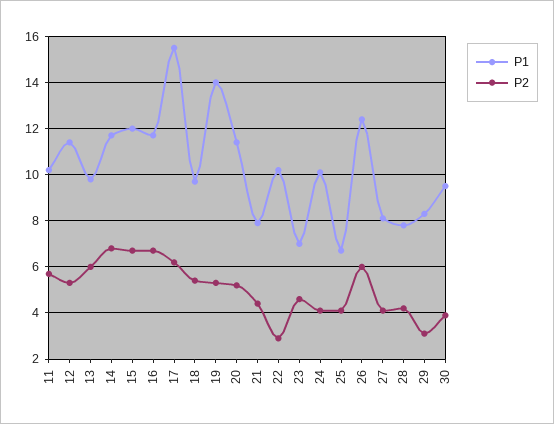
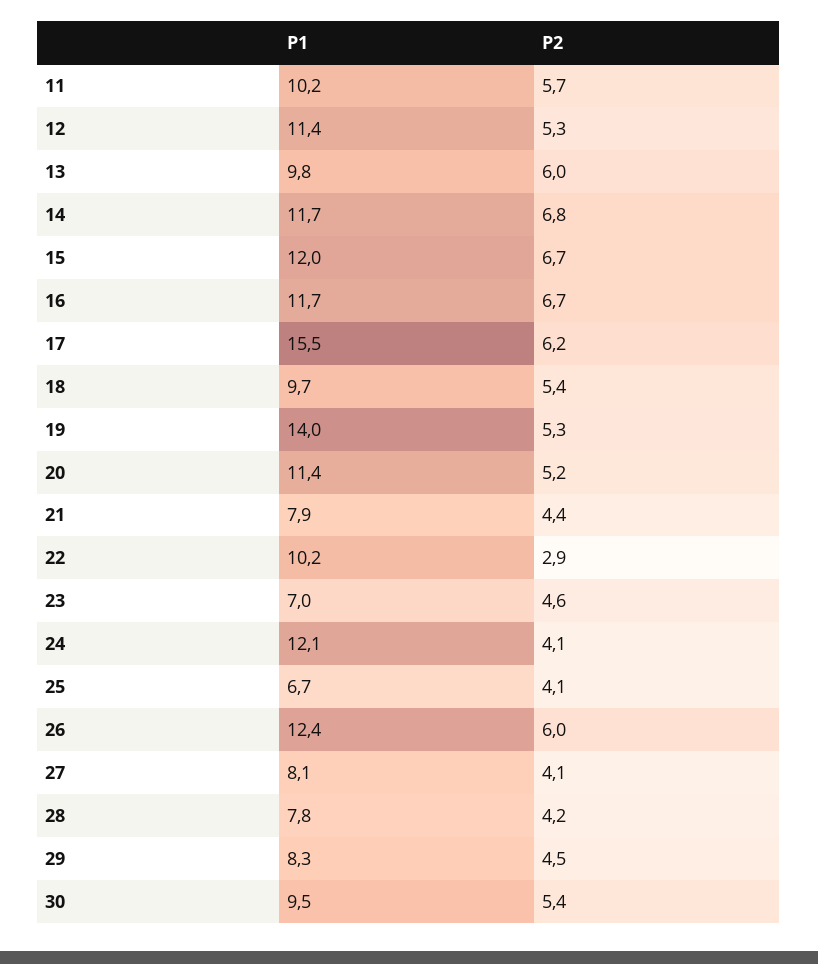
  {
    "P1": {
      "11": 10.2,
      "12": 11.4,
      "13": 9.8,
      "14": 11.7,
      "15": 12,
      "16": 11.7,
      "17": 15.5,
      "18": 9.7,
      "19": 14,
      "20": 11.4,
      "21": 7.9,
      "22": 10.2,
      "23": 7,
-     "24": 10,
+     "24": 12.1,
      "25": 6.7,
      "26": 12.4,
      "27": 8.1,
      "28": 7.8,
      "29": 8.3,
      "30": 9.5
    },
    "P2": {
      "11": 5.7,
      "12": 5.3,
      "13": 6,
      "14": 6.8,
      "15": 6.7,
      "16": 6.7,
      "17": 6.2,
      "18": 5.4,
      "19": 5.3,
      "20": 5.2,
      "21": 4.4,
      "22": 2.9,
      "23": 4.6,
      "24": 4.1,
      "25": 4.1,
      "26": 6,
      "27": 4.1,
      "28": 4.2,
-     "29": 3,
+     "29": 4.5,
-     "30": 4
+     "30": 5.4
    }
  }

